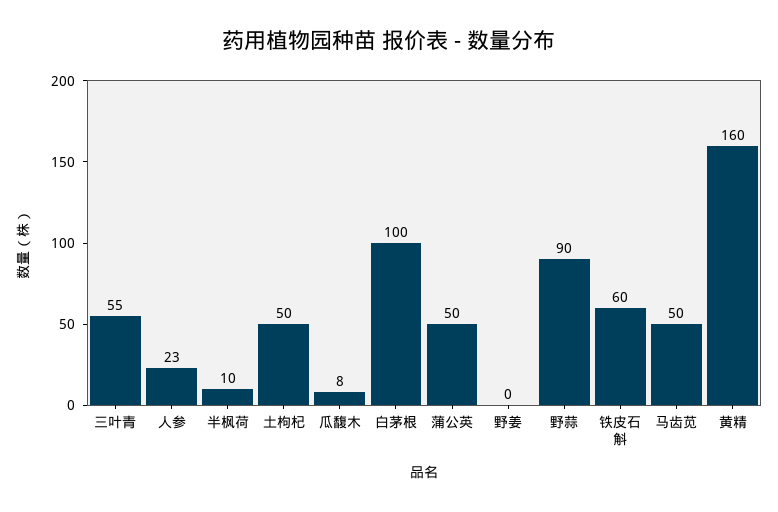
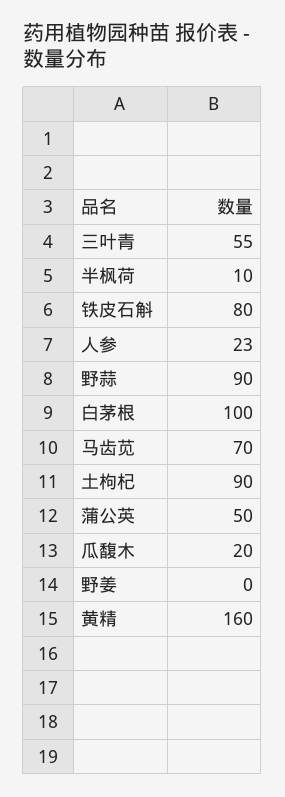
  {
    "三叶青": 55,
    "人参": 23,
    "半枫荷": 10,
-   "土枸杞": 50,
+   "土枸杞": 90,
-   "瓜馥木": 8,
+   "瓜馥木": 20,
    "白茅根": 100,
    "蒲公英": 50,
    "野姜": 0,
    "野蒜": 90,
-   "铁皮石斛": 60,
+   "铁皮石斛": 80,
-   "马齿苋": 50,
+   "马齿苋": 70,
    "黄精": 160
  }

